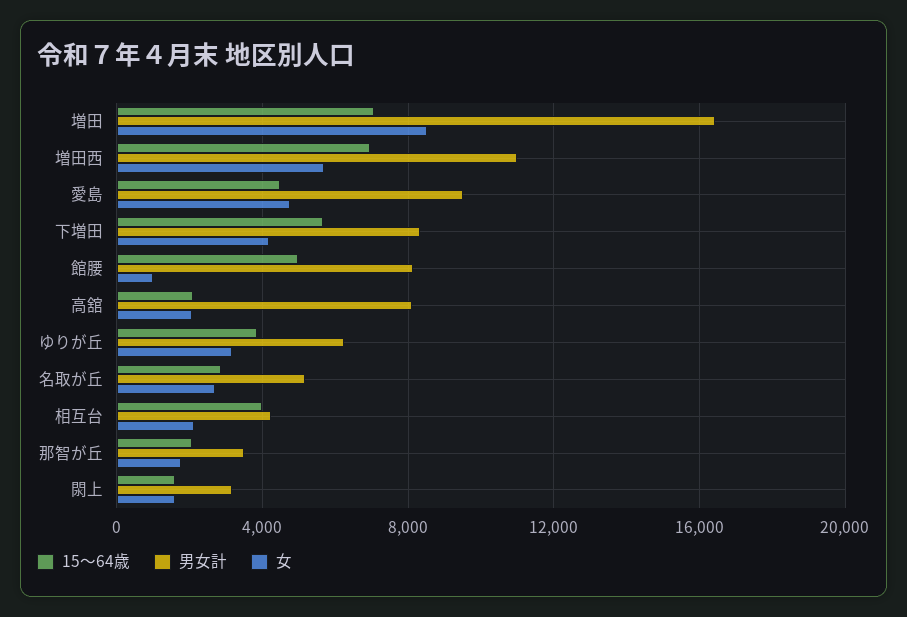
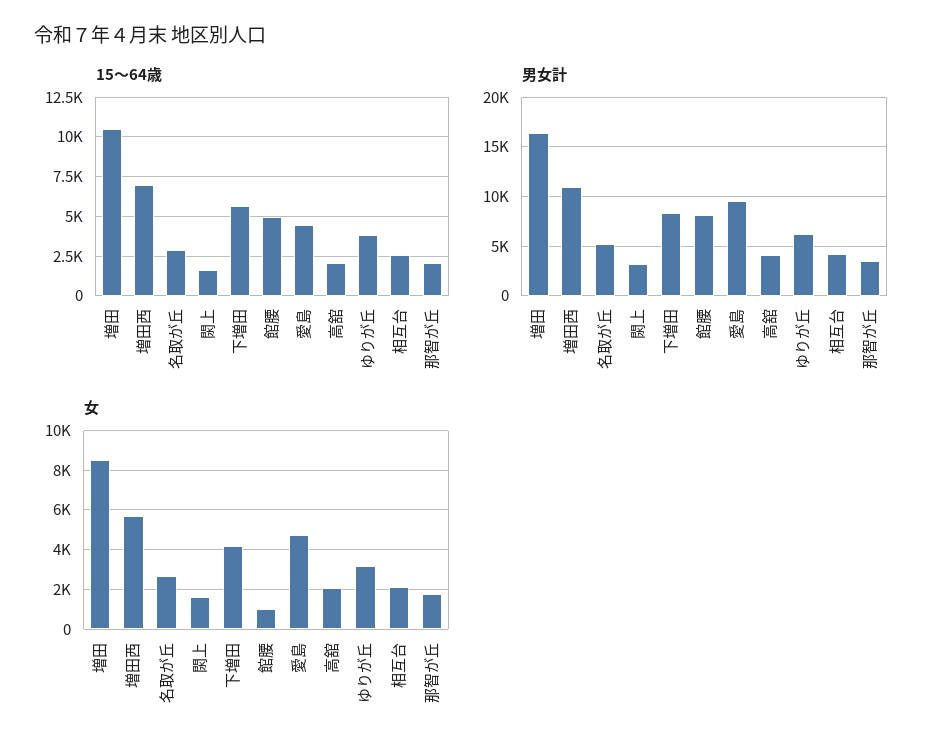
  {
    "15〜64歳": {
-     "増田": 7000,
+     "増田": 10500,
      "増田西": 7000,
      "愛島": 4500,
      "下増田": 5500,
      "館腰": 5000,
      "高舘": 2000,
      "ゆりが丘": 4000,
      "名取が丘": 3000,
-     "相互台": 4000,
+     "相互台": 2500,
      "那智が丘": 2000,
      "閖上": 1500
    },
    "男女計": {
      "増田": 16500,
      "増田西": 11000,
      "愛島": 9500,
      "下増田": 8500,
      "館腰": 8000,
-     "高舘": 8000,
+     "高舘": 4000,
      "ゆりが丘": 6000,
      "名取が丘": 5000,
      "相互台": 4000,
      "那智が丘": 3500,
      "閖上": 3000
    },
    "女": {
      "増田": 8500,
      "増田西": 5500,
      "愛島": 5000,
      "下増田": 4000,
      "館腰": 1000,
      "高舘": 2000,
      "ゆりが丘": 3000,
      "名取が丘": 2500,
      "相互台": 2000,
      "那智が丘": 2000,
      "閖上": 1500
    }
  }

